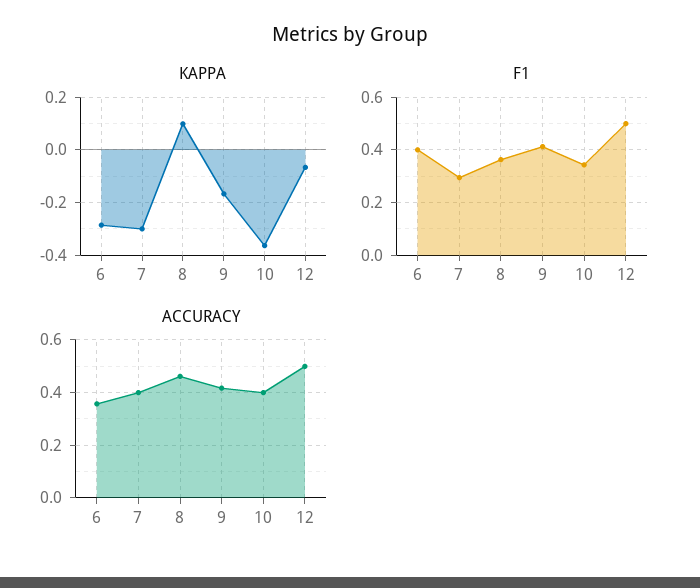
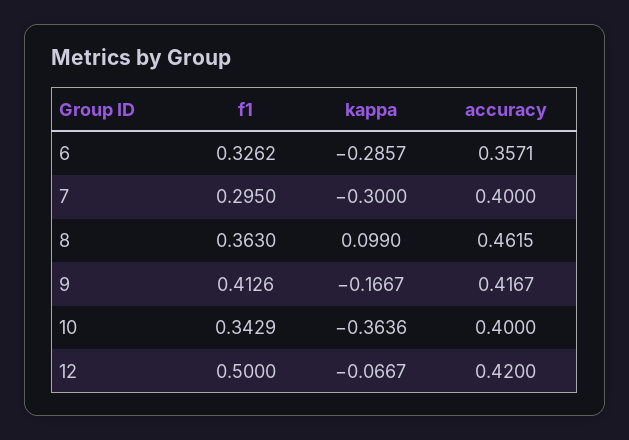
  {
    "KAPPA": {
      "6": -0.2857,
      "7": -0.3,
      "8": 0.099,
      "9": -0.1667,
      "10": -0.3636,
      "12": -0.0667
    },
    "F1": {
-     "6": 0.4,
+     "6": 0.3262,
      "7": 0.295,
      "8": 0.363,
      "9": 0.4126,
      "10": 0.3429,
      "12": 0.5
    },
    "ACCURACY": {
      "6": 0.3571,
      "7": 0.4,
      "8": 0.4615,
      "9": 0.4167,
      "10": 0.4,
-     "12": 0.5
+     "12": 0.42
    }
  }

